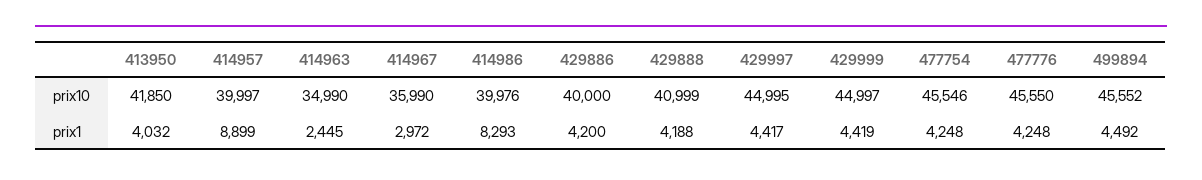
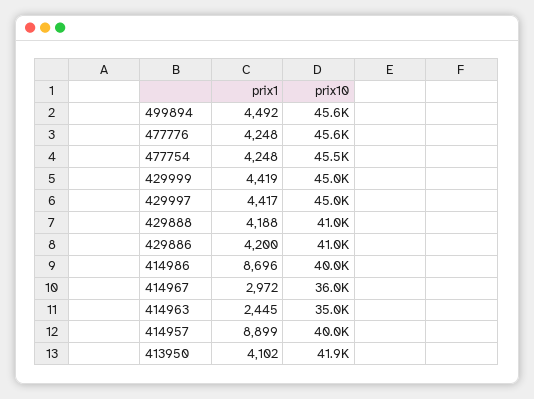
  {
    "413950": {
      "prix10": 41850,
-     "prix1": 4032
+     "prix1": 4102
    },
    "414957": {
      "prix10": 39997,
      "prix1": 8899
    },
    "414963": {
      "prix10": 34990,
      "prix1": 2445
    },
    "414967": {
      "prix10": 35990,
      "prix1": 2972
    },
    "414986": {
      "prix10": 39976,
-     "prix1": 8293
+     "prix1": 8696
    },
    "429886": {
-     "prix10": 40000,
+     "prix10": 41000,
      "prix1": 4200
    },
    "429888": {
      "prix10": 40999,
      "prix1": 4188
    },
    "429997": {
      "prix10": 44995,
      "prix1": 4417
    },
    "429999": {
      "prix10": 44997,
      "prix1": 4419
    },
    "477754": {
      "prix10": 45546,
      "prix1": 4248
    },
    "477776": {
      "prix10": 45550,
      "prix1": 4248
    },
    "499894": {
      "prix10": 45552,
      "prix1": 4492
    }
  }

